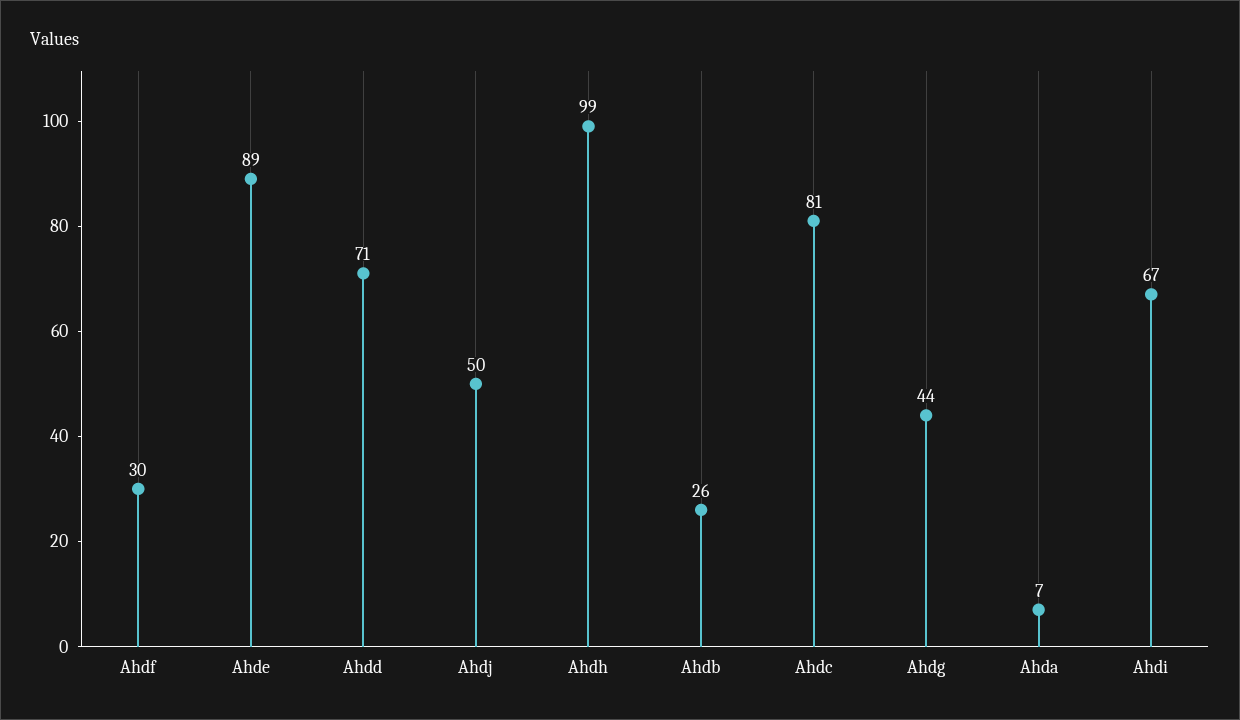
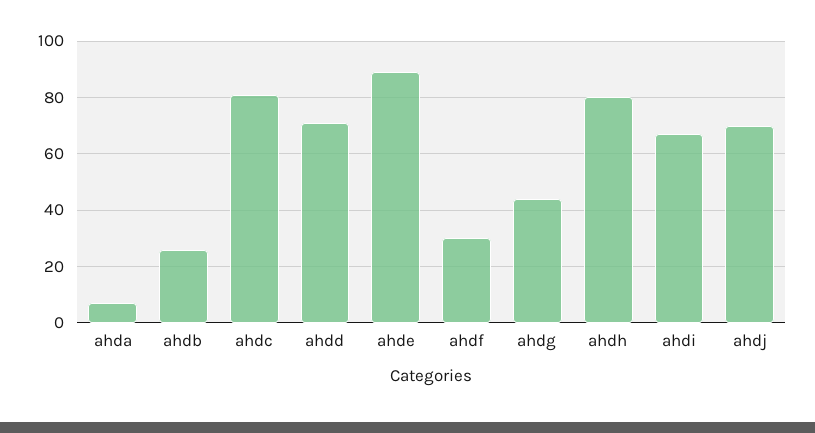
  {
    "Ahdf": 30,
    "Ahde": 89,
    "Ahdd": 71,
-   "Ahdj": 50,
+   "Ahdj": 70,
-   "Ahdh": 99,
+   "Ahdh": 80,
    "Ahdb": 26,
    "Ahdc": 81,
    "Ahdg": 44,
    "Ahda": 7,
    "Ahdi": 67
  }

